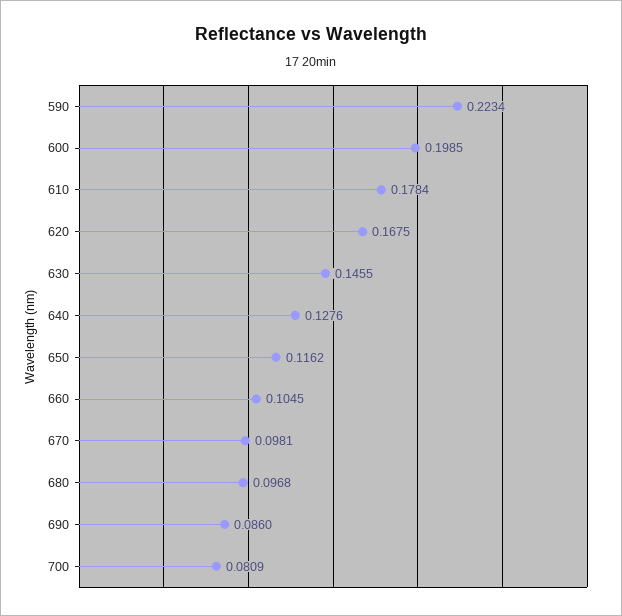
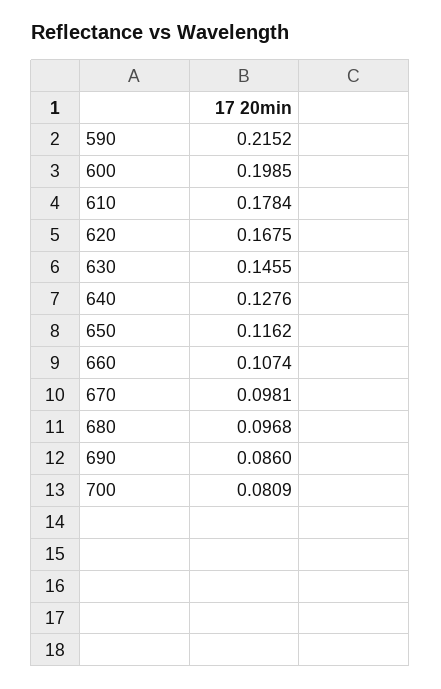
  {
-   "590": 0.2234,
+   "590": 0.2152,
    "600": 0.1985,
    "610": 0.1784,
    "620": 0.1675,
    "630": 0.1455,
    "640": 0.1276,
    "650": 0.1162,
-   "660": 0.1045,
+   "660": 0.1074,
    "670": 0.0981,
    "680": 0.0968,
    "690": 0.086,
    "700": 0.0809
  }

